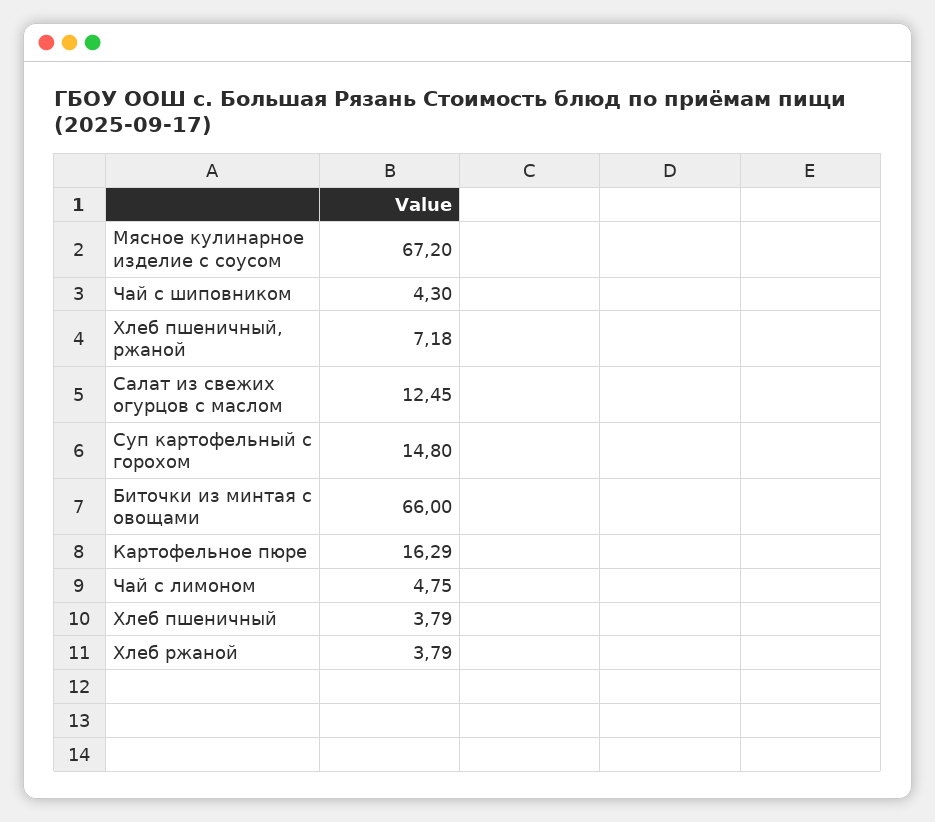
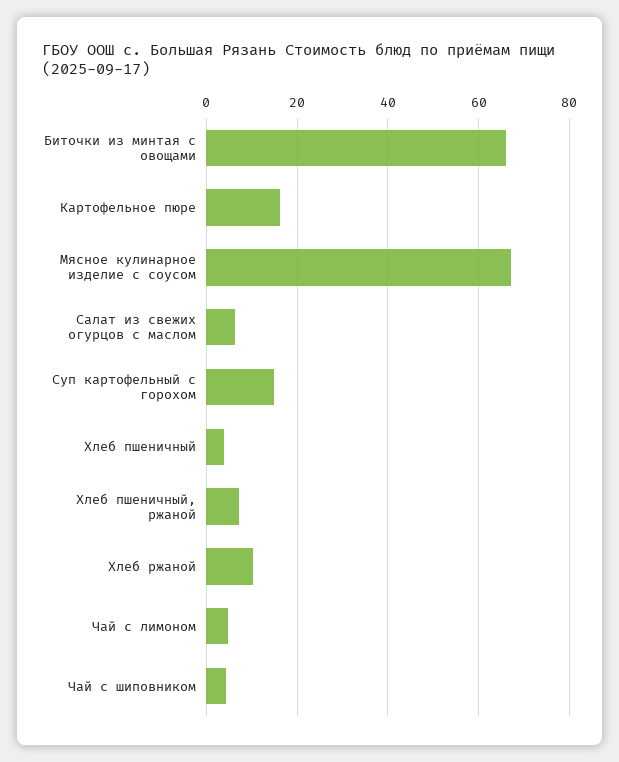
  {
    "Мясное кулинарное изделие с соусом": 67.2,
    "Чай с шиповником": 4.3,
    "Хлеб пшеничный, ржаной": 7.18,
-   "Салат из свежих огурцов с маслом": 12.45,
+   "Салат из свежих огурцов с маслом": 6,
    "Суп картофельный с горохом": 14.8,
    "Биточки из минтая с овощами": 66,
    "Картофельное пюре": 16.29,
    "Чай с лимоном": 4.75,
    "Хлеб пшеничный": 3.79,
-   "Хлеб ржаной": 3.79
+   "Хлеб ржаной": 10
  }

